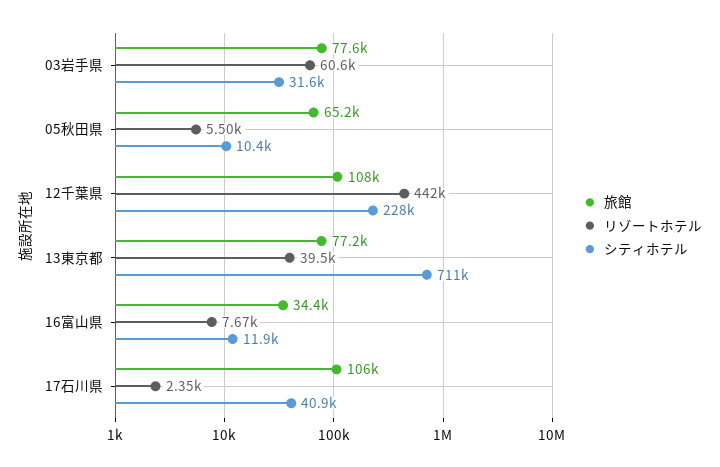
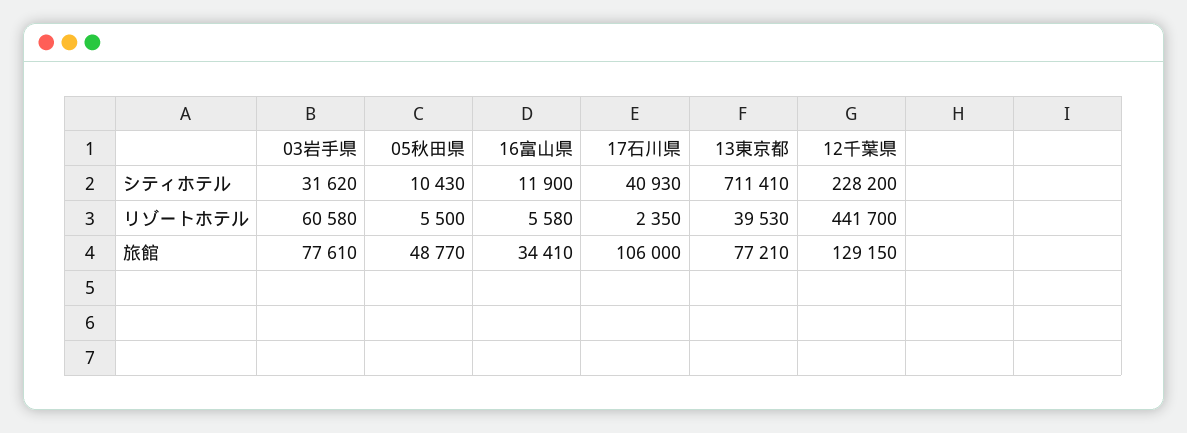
  {
    "旅館": {
      "03岩手県": 77610,
-     "05秋田県": 65200,
+     "05秋田県": 48770,
-     "12千葉県": 108000,
+     "12千葉県": 129150,
      "13東京都": 77210,
      "16富山県": 34410,
      "17石川県": 106000
    },
    "リゾートホテル": {
      "03岩手県": 60580,
      "05秋田県": 5500,
      "12千葉県": 441700,
      "13東京都": 39530,
-     "16富山県": 7670,
+     "16富山県": 5580,
      "17石川県": 2350
    },
    "シティホテル": {
      "03岩手県": 31620,
      "05秋田県": 10430,
      "12千葉県": 228200,
      "13東京都": 711410,
      "16富山県": 11900,
      "17石川県": 40930
    }
  }

